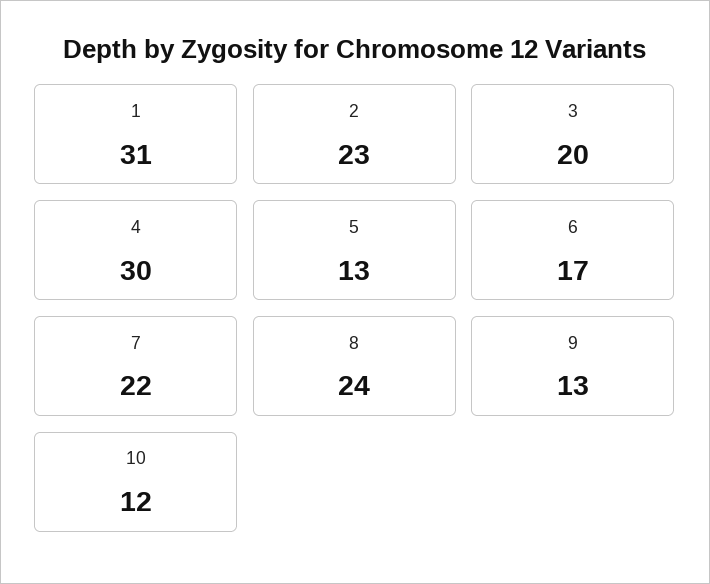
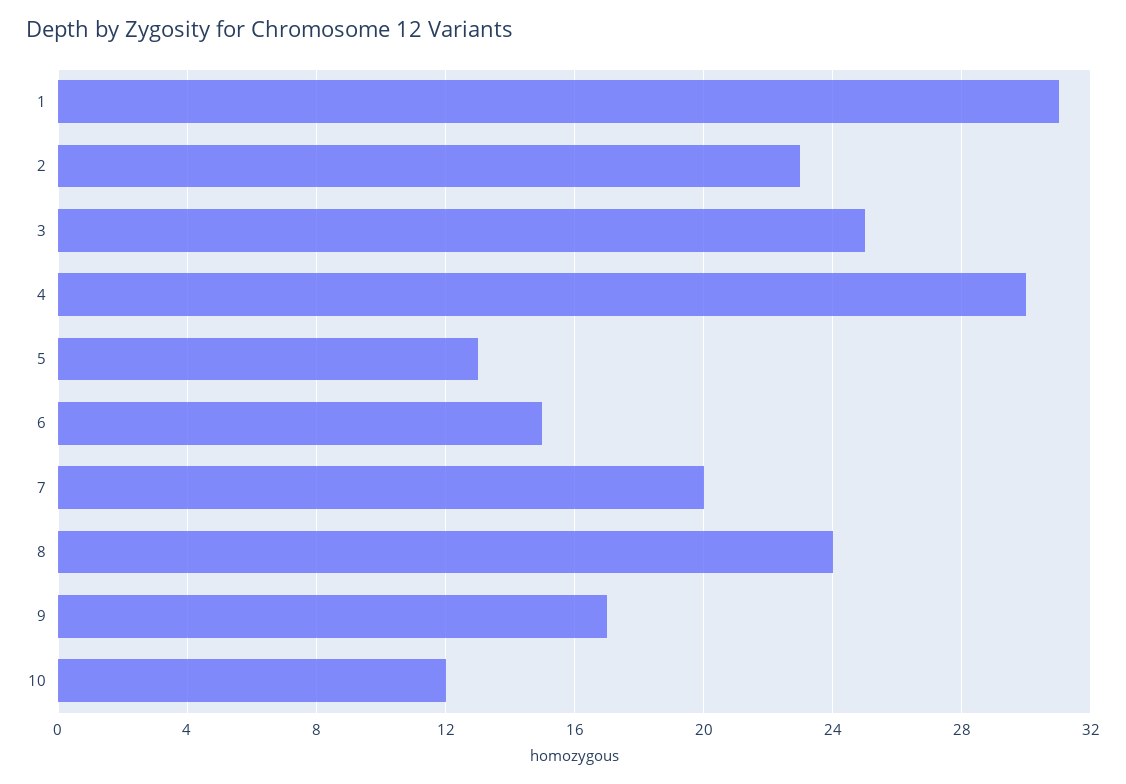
  {
    "1": 31,
    "2": 23,
-   "3": 20,
+   "3": 25,
    "4": 30,
    "5": 13,
-   "6": 17,
+   "6": 15,
-   "7": 22,
+   "7": 20,
    "8": 24,
-   "9": 13,
+   "9": 17,
    "10": 12
  }

